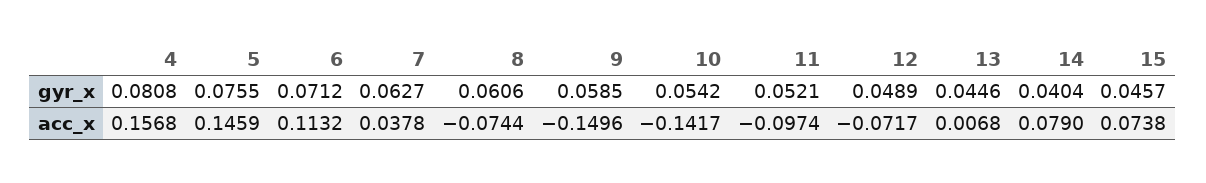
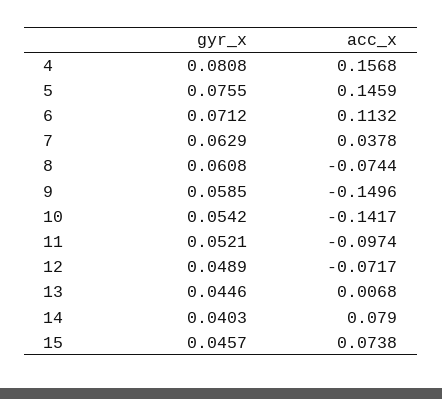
  {
    "4": {
      "gyr_x": 0.0808,
      "acc_x": 0.1568
    },
    "5": {
      "gyr_x": 0.0755,
      "acc_x": 0.1459
    },
    "6": {
      "gyr_x": 0.0712,
      "acc_x": 0.1132
    },
    "7": {
-     "gyr_x": 0.0627,
+     "gyr_x": 0.0629,
      "acc_x": 0.0378
    },
    "8": {
-     "gyr_x": 0.0606,
+     "gyr_x": 0.0608,
      "acc_x": -0.0744
    },
    "9": {
      "gyr_x": 0.0585,
      "acc_x": -0.1496
    },
    "10": {
      "gyr_x": 0.0542,
      "acc_x": -0.1417
    },
    "11": {
      "gyr_x": 0.0521,
      "acc_x": -0.0974
    },
    "12": {
      "gyr_x": 0.0489,
      "acc_x": -0.0717
    },
    "13": {
      "gyr_x": 0.0446,
      "acc_x": 0.0068
    },
    "14": {
-     "gyr_x": 0.0404,
+     "gyr_x": 0.0403,
      "acc_x": 0.079
    },
    "15": {
      "gyr_x": 0.0457,
      "acc_x": 0.0738
    }
  }

